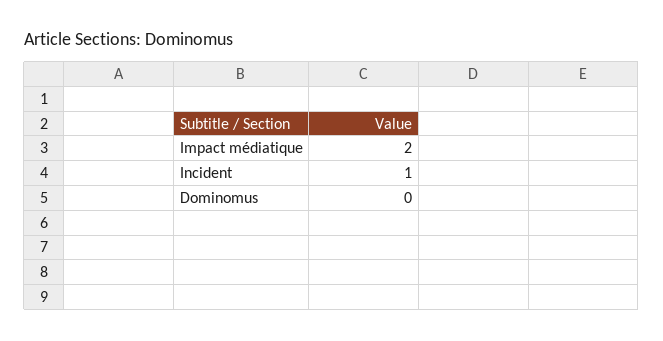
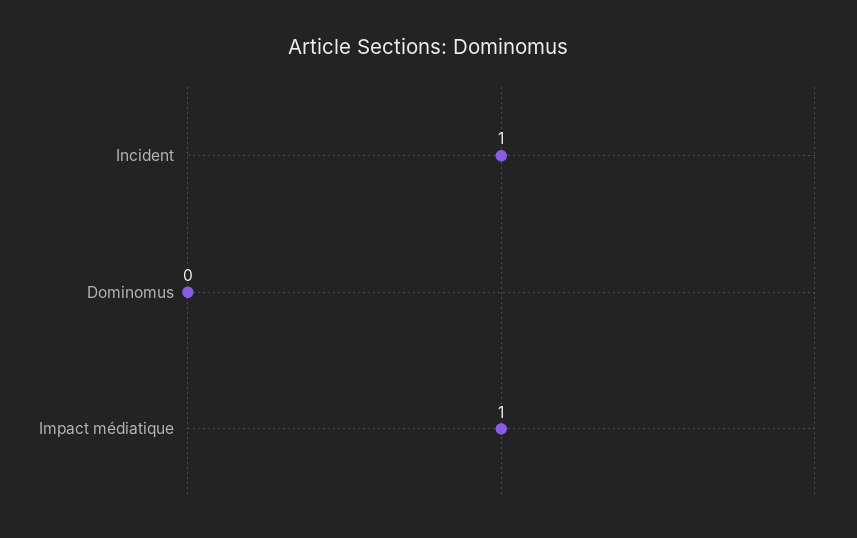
  {
-   "Impact médiatique": 2,
+   "Impact médiatique": 1,
    "Incident": 1,
    "Dominomus": 0
  }

